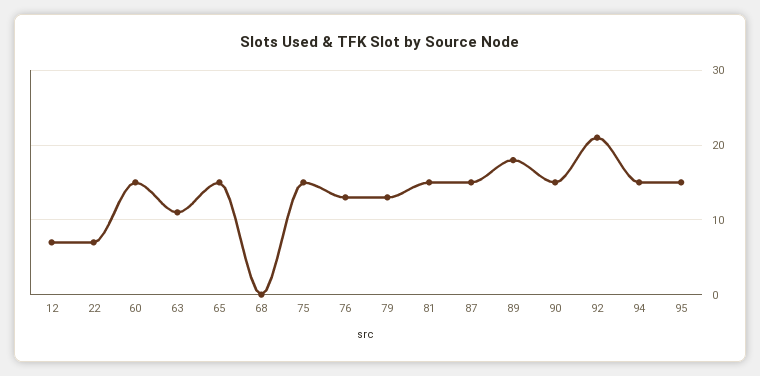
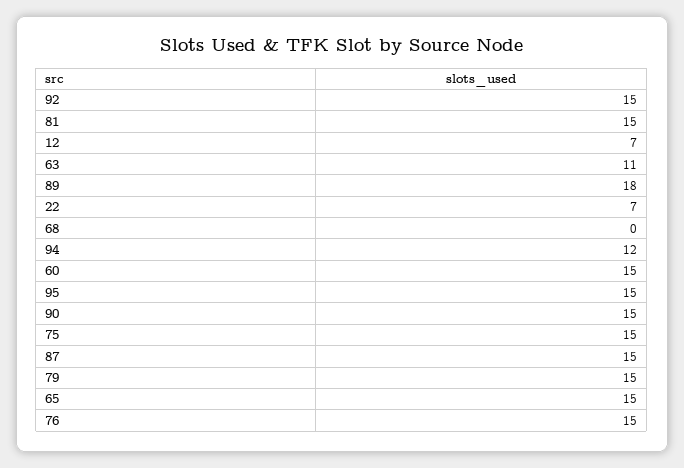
  {
    "12": 7,
    "22": 7,
    "60": 15,
    "63": 11,
    "65": 15,
    "68": 0,
    "75": 15,
-   "76": 13,
+   "76": 15,
-   "79": 13,
+   "79": 15,
    "81": 15,
    "87": 15,
    "89": 18,
    "90": 15,
-   "92": 21,
+   "92": 15,
-   "94": 15,
+   "94": 12,
    "95": 15
  }

